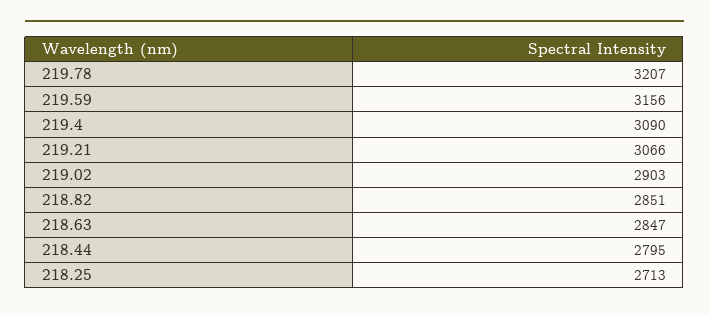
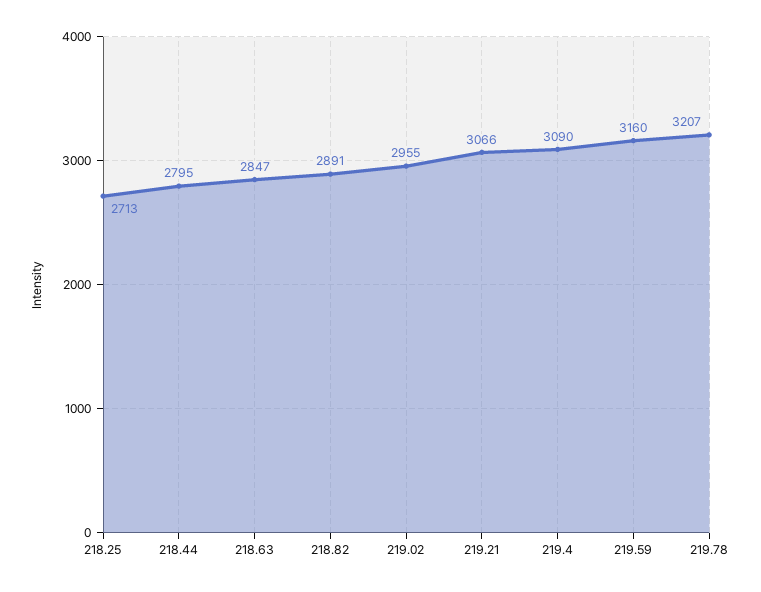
  {
    "219.78": 3207,
-   "219.59": 3156,
+   "219.59": 3160,
    "219.4": 3090,
    "219.21": 3066,
-   "219.02": 2903,
+   "219.02": 2955,
-   "218.82": 2851,
+   "218.82": 2891,
    "218.63": 2847,
    "218.44": 2795,
    "218.25": 2713
  }

